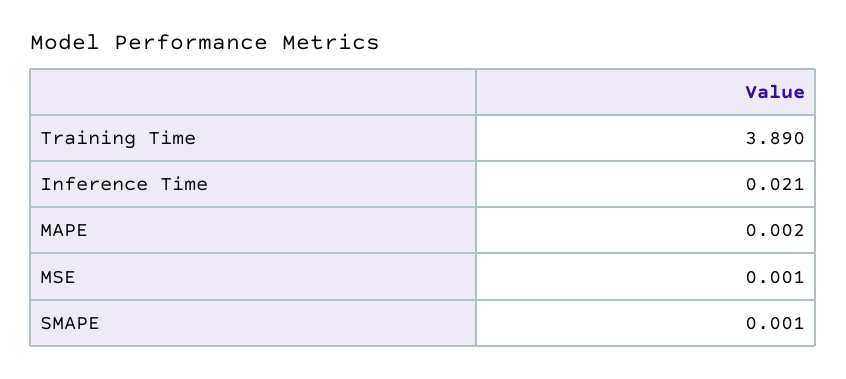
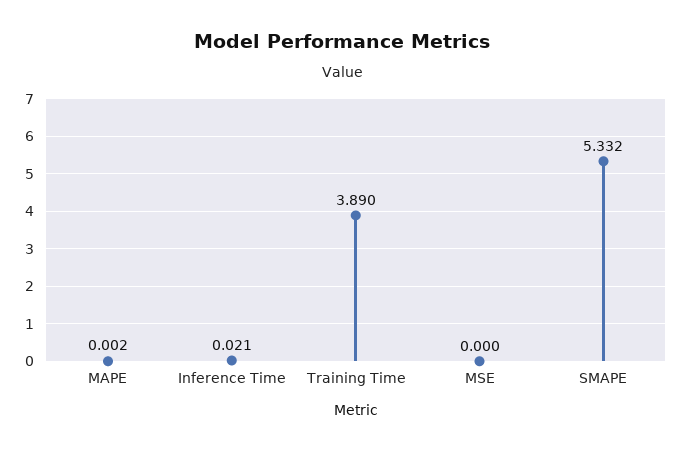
  {
    "Training Time": 3.89,
    "Inference Time": 0.021,
    "MAPE": 0.002,
-   "MSE": 0.001,
+   "MSE": 0,
-   "SMAPE": 0.001
+   "SMAPE": 5.332
  }

